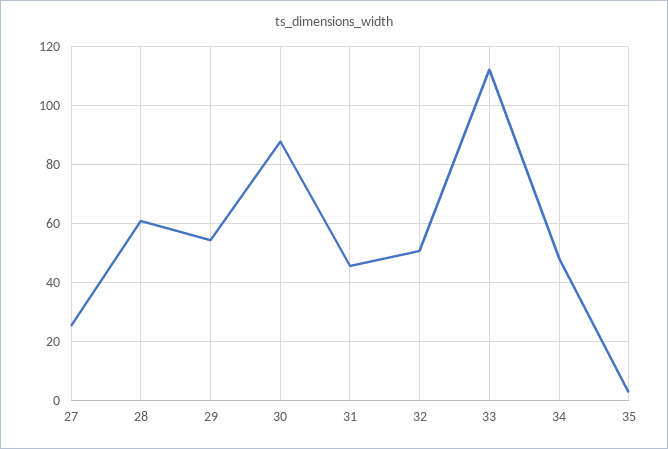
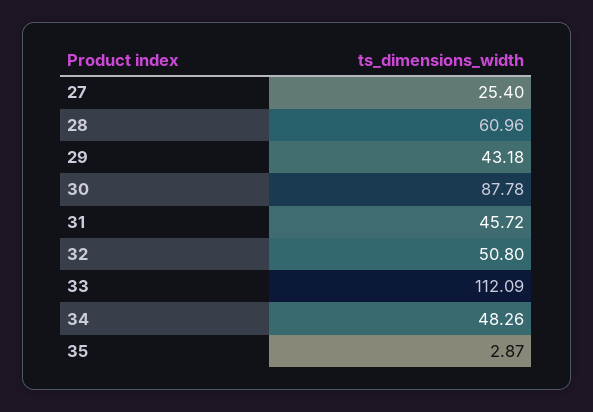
  {
    "27": 25.4,
    "28": 60.96,
-   "29": 55,
+   "29": 43.18,
    "30": 87.78,
    "31": 45.72,
    "32": 50.8,
    "33": 112.09,
    "34": 48.26,
    "35": 2.87
  }

